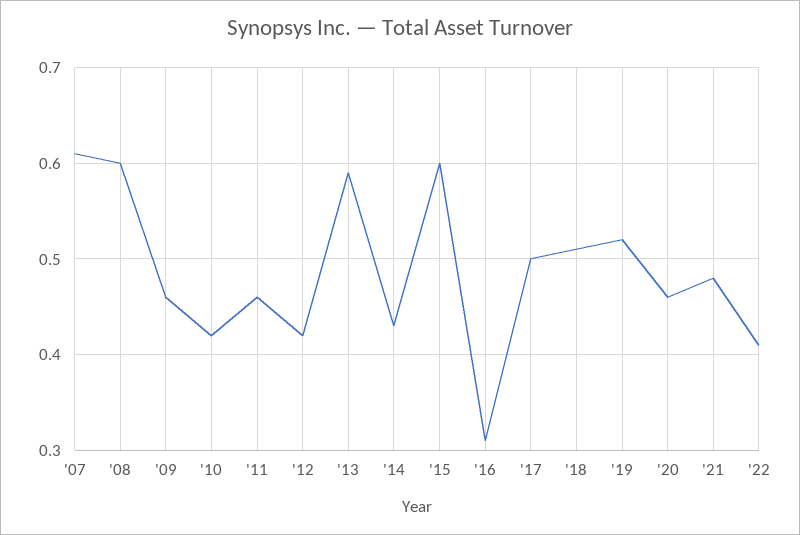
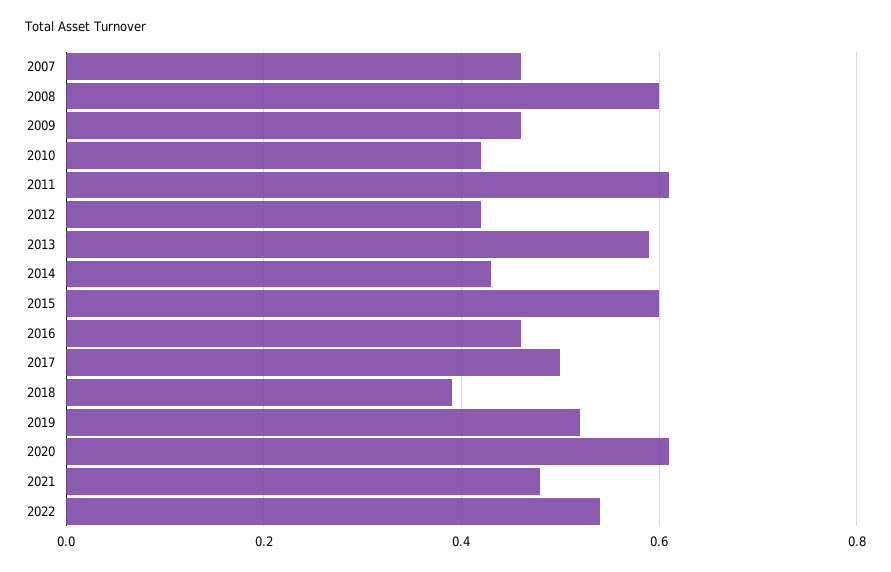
  {
-   "'07": 0.61,
+   "'07": 0.45,
    "'08": 0.6,
    "'09": 0.46,
    "'10": 0.42,
-   "'11": 0.46,
+   "'11": 0.6,
    "'12": 0.42,
    "'13": 0.59,
    "'14": 0.43,
    "'15": 0.6,
-   "'16": 0.31,
+   "'16": 0.45,
    "'17": 0.5,
-   "'18": 0.51,
+   "'18": 0.4,
    "'19": 0.52,
-   "'20": 0.46,
+   "'20": 0.6,
    "'21": 0.48,
-   "'22": 0.41
+   "'22": 0.55
  }

